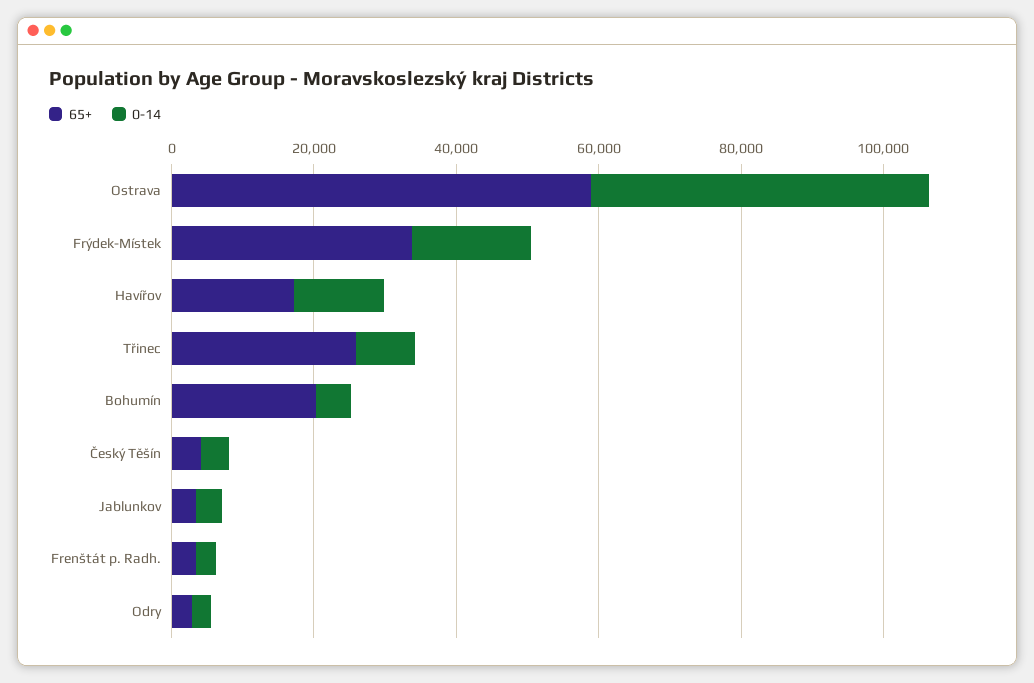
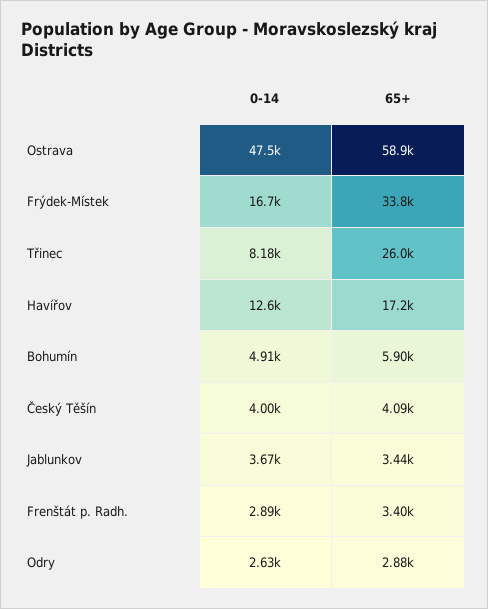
  {
    "65+": {
      "Ostrava": 58900,
      "Frýdek-Místek": 33800,
      "Havířov": 17200,
      "Třinec": 26000,
-     "Bohumín": 20000,
+     "Bohumín": 5900,
      "Český Těšín": 4090,
      "Jablunkov": 3440,
      "Frenštát p. Radh.": 3400,
      "Odry": 2880
    },
    "0-14": {
      "Ostrava": 47500,
      "Frýdek-Místek": 16700,
      "Havířov": 12600,
      "Třinec": 8180,
      "Bohumín": 4910,
      "Český Těšín": 4000,
      "Jablunkov": 3670,
      "Frenštát p. Radh.": 2890,
      "Odry": 2630
    }
  }

